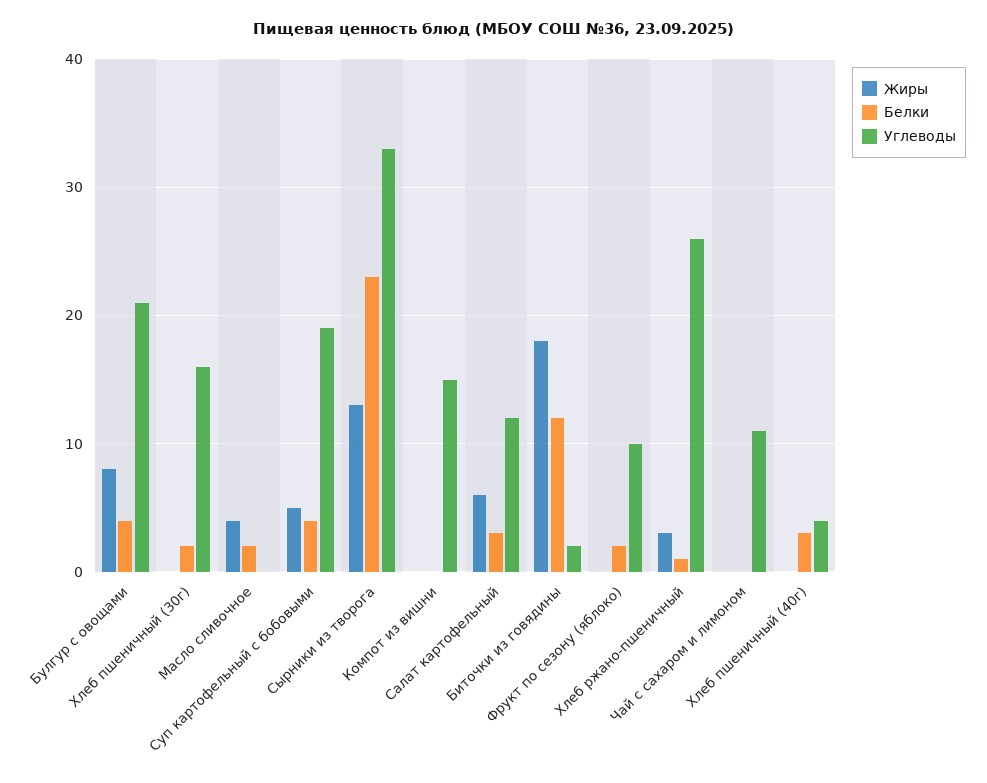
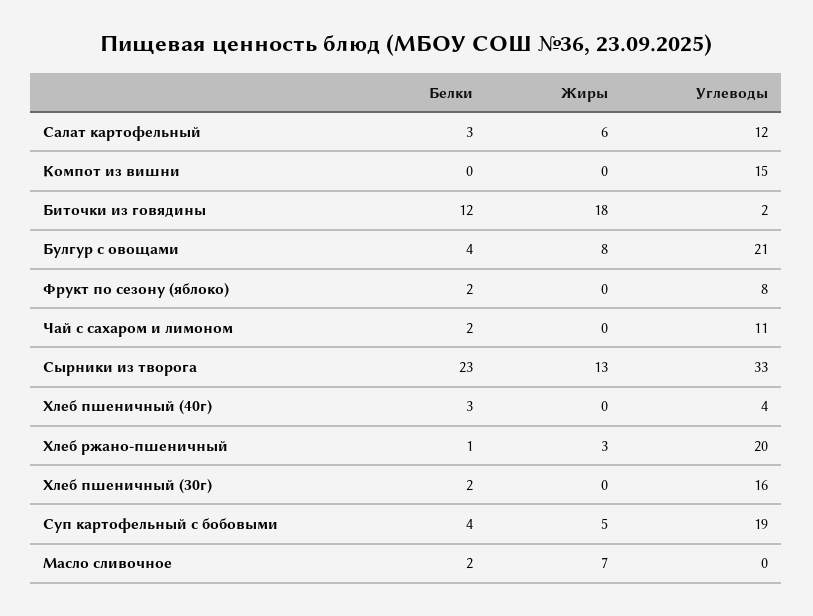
  {
    "Жиры": {
      "Булгур с овощами": 8,
      "Хлеб пшеничный (30г)": 0,
-     "Масло сливочное": 4,
+     "Масло сливочное": 7,
      "Суп картофельный с бобовыми": 5,
      "Сырники из творога": 13,
      "Компот из вишни": 0,
      "Салат картофельный": 6,
      "Биточки из говядины": 18,
      "Фрукт по сезону (яблоко)": 0,
      "Хлеб ржано-пшеничный": 3,
      "Чай с сахаром и лимоном": 0,
      "Хлеб пшеничный (40г)": 0
    },
    "Белки": {
      "Булгур с овощами": 4,
      "Хлеб пшеничный (30г)": 2,
      "Масло сливочное": 2,
      "Суп картофельный с бобовыми": 4,
      "Сырники из творога": 23,
      "Компот из вишни": 0,
      "Салат картофельный": 3,
      "Биточки из говядины": 12,
      "Фрукт по сезону (яблоко)": 2,
      "Хлеб ржано-пшеничный": 1,
-     "Чай с сахаром и лимоном": 0,
+     "Чай с сахаром и лимоном": 2,
      "Хлеб пшеничный (40г)": 3
    },
    "Углеводы": {
      "Булгур с овощами": 21,
      "Хлеб пшеничный (30г)": 16,
      "Масло сливочное": 0,
      "Суп картофельный с бобовыми": 19,
      "Сырники из творога": 33,
      "Компот из вишни": 15,
      "Салат картофельный": 12,
      "Биточки из говядины": 2,
-     "Фрукт по сезону (яблоко)": 10,
+     "Фрукт по сезону (яблоко)": 8,
-     "Хлеб ржано-пшеничный": 26,
+     "Хлеб ржано-пшеничный": 20,
      "Чай с сахаром и лимоном": 11,
      "Хлеб пшеничный (40г)": 4
    }
  }

